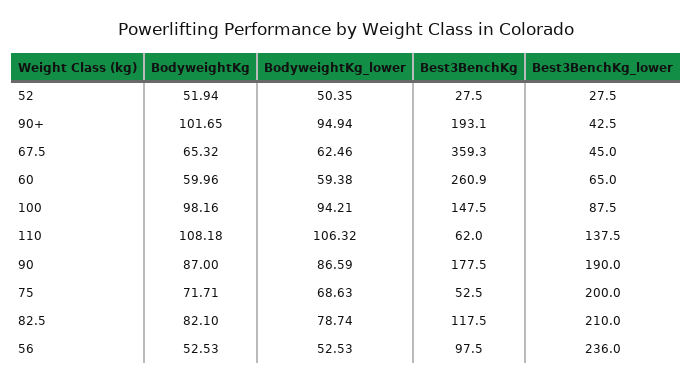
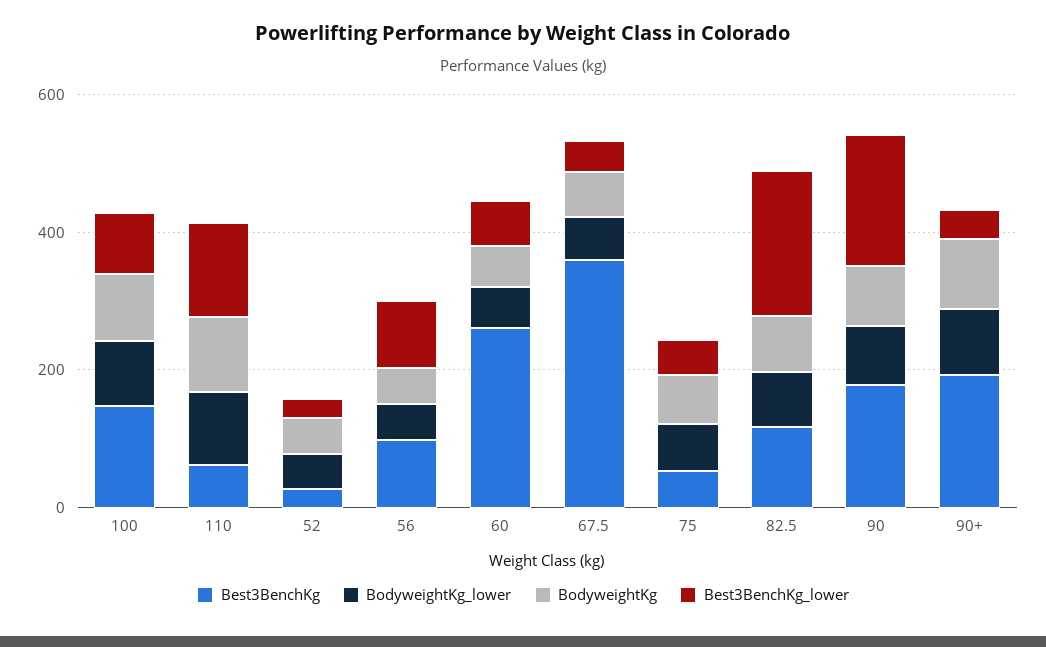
  {
    "BodyweightKg": {
      "52": 51.94,
      "90+": 101.65,
      "67.5": 65.32,
      "60": 59.96,
      "100": 98.16,
      "110": 108.18,
      "90": 87,
      "75": 71.71,
      "82.5": 82.1,
      "56": 52.53
    },
    "BodyweightKg_lower": {
      "52": 50.35,
      "90+": 94.94,
      "67.5": 62.46,
      "60": 59.38,
      "100": 94.21,
      "110": 106.32,
      "90": 86.59,
      "75": 68.63,
      "82.5": 78.74,
      "56": 52.53
    },
    "Best3BenchKg": {
      "52": 27.5,
      "90+": 193.1,
      "67.5": 359.3,
      "60": 260.9,
      "100": 147.5,
      "110": 62,
      "90": 177.5,
      "75": 52.5,
      "82.5": 117.5,
      "56": 97.5
    },
    "Best3BenchKg_lower": {
      "52": 27.5,
      "90+": 42.5,
      "67.5": 45,
      "60": 65,
      "100": 87.5,
      "110": 137.5,
      "90": 190,
-     "75": 200,
+     "75": 50,
      "82.5": 210,
-     "56": 236
+     "56": 100
    }
  }

